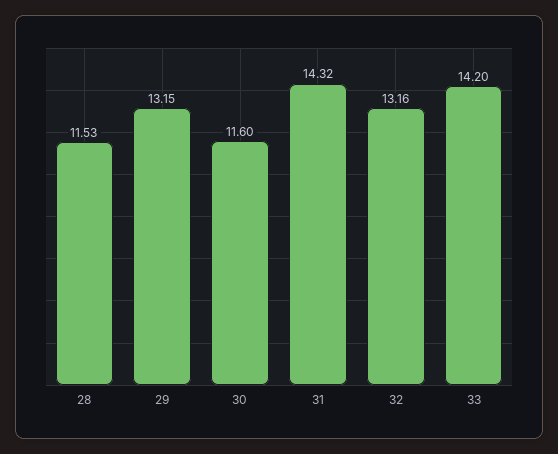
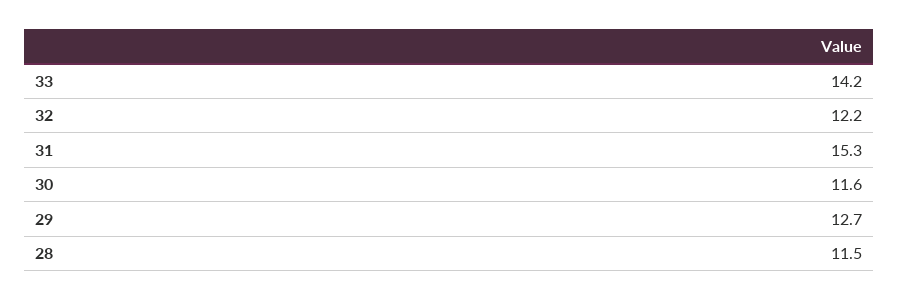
  {
    "28": 11.53,
-   "29": 13.15,
+   "29": 12.7,
    "30": 11.6,
-   "31": 14.32,
+   "31": 15.3,
-   "32": 13.16,
+   "32": 12.2,
    "33": 14.2
  }

